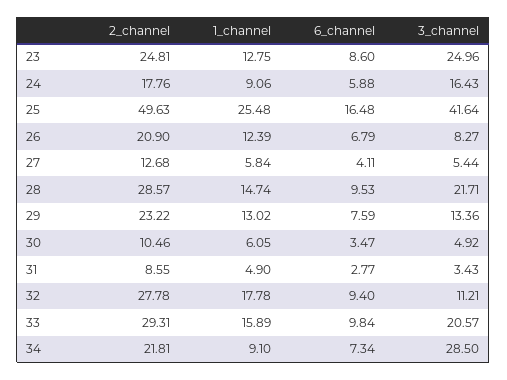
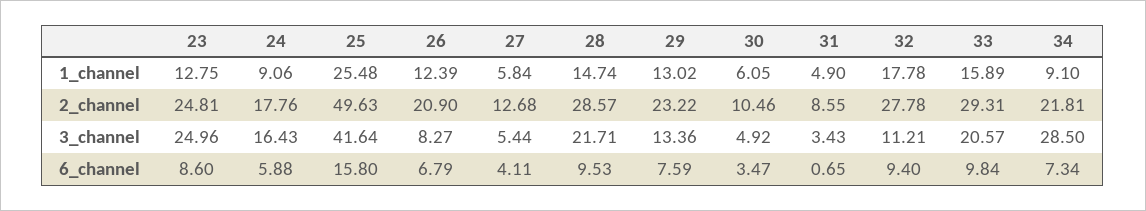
  {
    "2_channel": {
      "23": 24.81,
      "24": 17.76,
      "25": 49.63,
      "26": 20.9,
      "27": 12.68,
      "28": 28.57,
      "29": 23.22,
      "30": 10.46,
      "31": 8.55,
      "32": 27.78,
      "33": 29.31,
      "34": 21.81
    },
    "1_channel": {
      "23": 12.75,
      "24": 9.06,
      "25": 25.48,
      "26": 12.39,
      "27": 5.84,
      "28": 14.74,
      "29": 13.02,
      "30": 6.05,
      "31": 4.9,
      "32": 17.78,
      "33": 15.89,
      "34": 9.1
    },
    "6_channel": {
      "23": 8.6,
      "24": 5.88,
-     "25": 16.48,
+     "25": 15.8,
      "26": 6.79,
      "27": 4.11,
      "28": 9.53,
      "29": 7.59,
      "30": 3.47,
-     "31": 2.77,
+     "31": 0.65,
      "32": 9.4,
      "33": 9.84,
      "34": 7.34
    },
    "3_channel": {
      "23": 24.96,
      "24": 16.43,
      "25": 41.64,
      "26": 8.27,
      "27": 5.44,
      "28": 21.71,
      "29": 13.36,
      "30": 4.92,
      "31": 3.43,
      "32": 11.21,
      "33": 20.57,
      "34": 28.5
    }
  }

